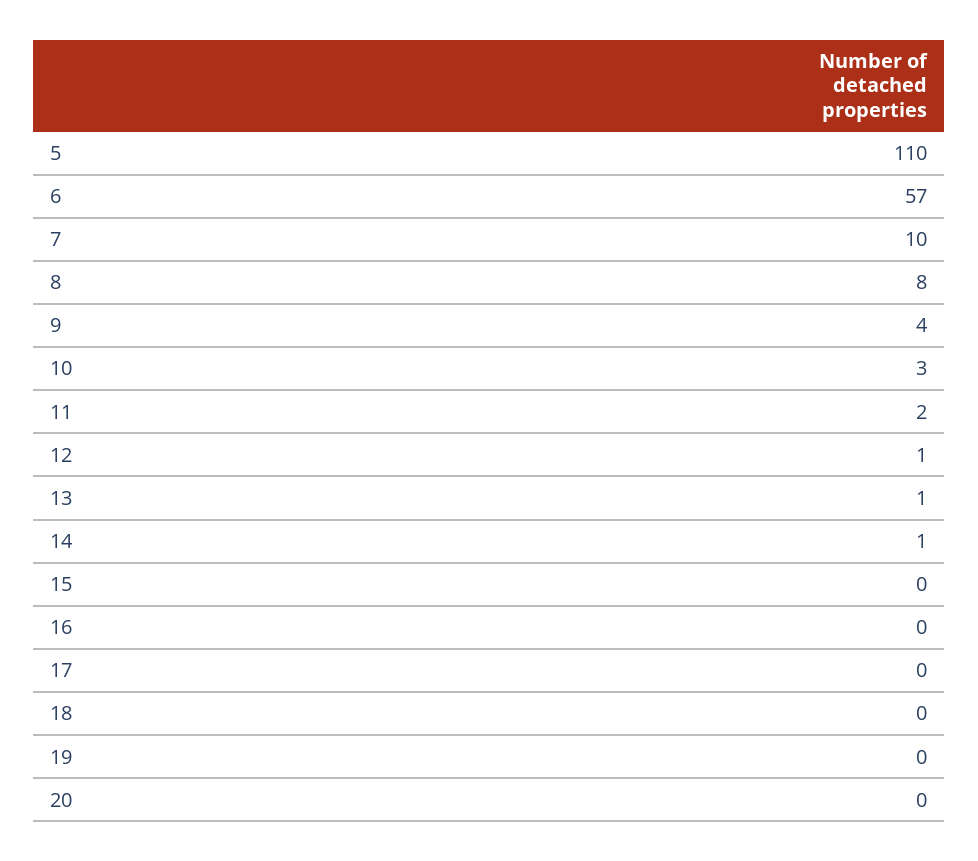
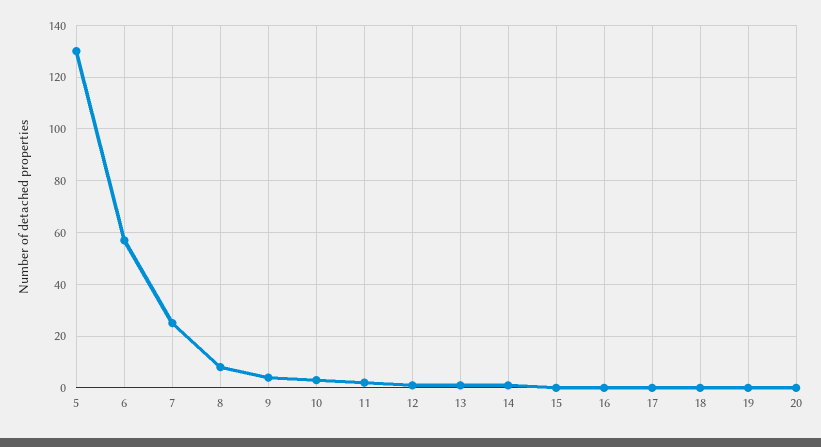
  {
-   "5": 110,
+   "5": 130,
    "6": 57,
-   "7": 10,
+   "7": 25,
    "8": 8,
    "9": 4,
    "10": 3,
    "11": 2,
    "12": 1,
    "13": 1,
    "14": 1,
    "15": 0,
    "16": 0,
    "17": 0,
    "18": 0,
    "19": 0,
    "20": 0
  }

